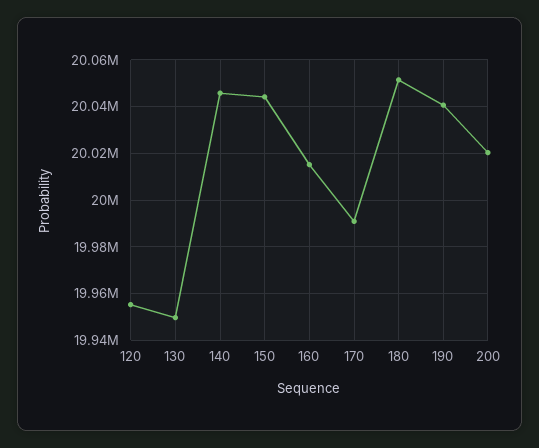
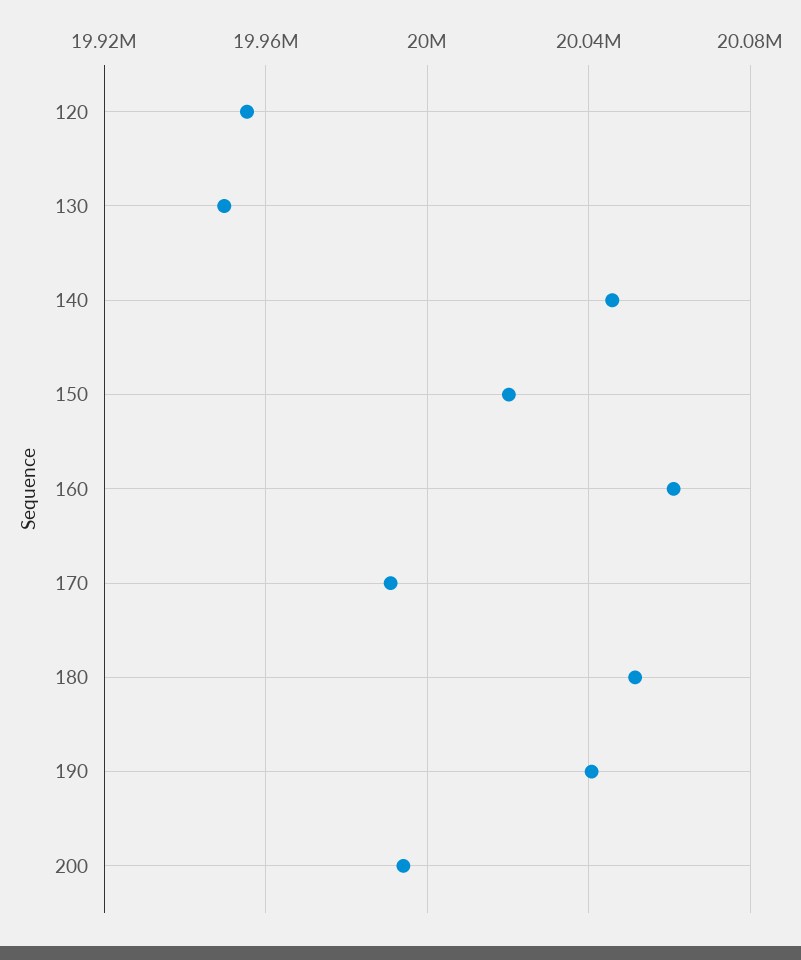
  {
    "120": 19955000,
    "130": 19950000,
    "140": 20045000,
-   "150": 20045000,
+   "150": 20020000,
-   "160": 20015000,
+   "160": 20060000,
    "170": 19990000,
    "180": 20050000,
    "190": 20040000,
-   "200": 20020000
+   "200": 19995000
  }

